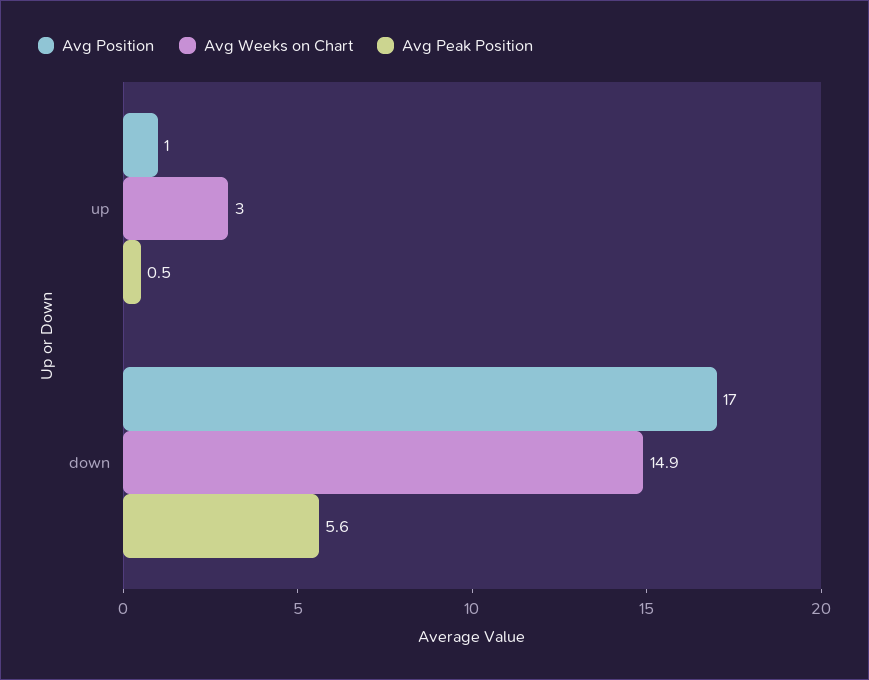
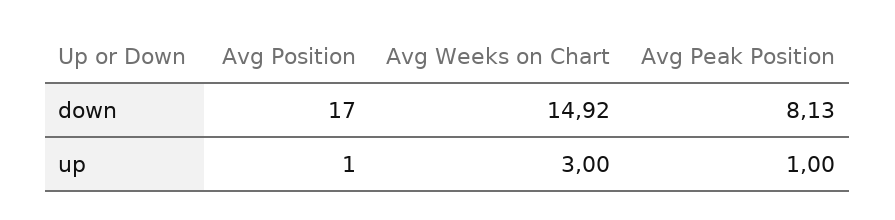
  {
    "Avg Position": {
      "up": 1,
      "down": 17
    },
    "Avg Weeks on Chart": {
      "up": 3,
      "down": 14.92
    },
    "Avg Peak Position": {
-     "up": 0.5,
+     "up": 1,
-     "down": 5.6
+     "down": 8.13
    }
  }

